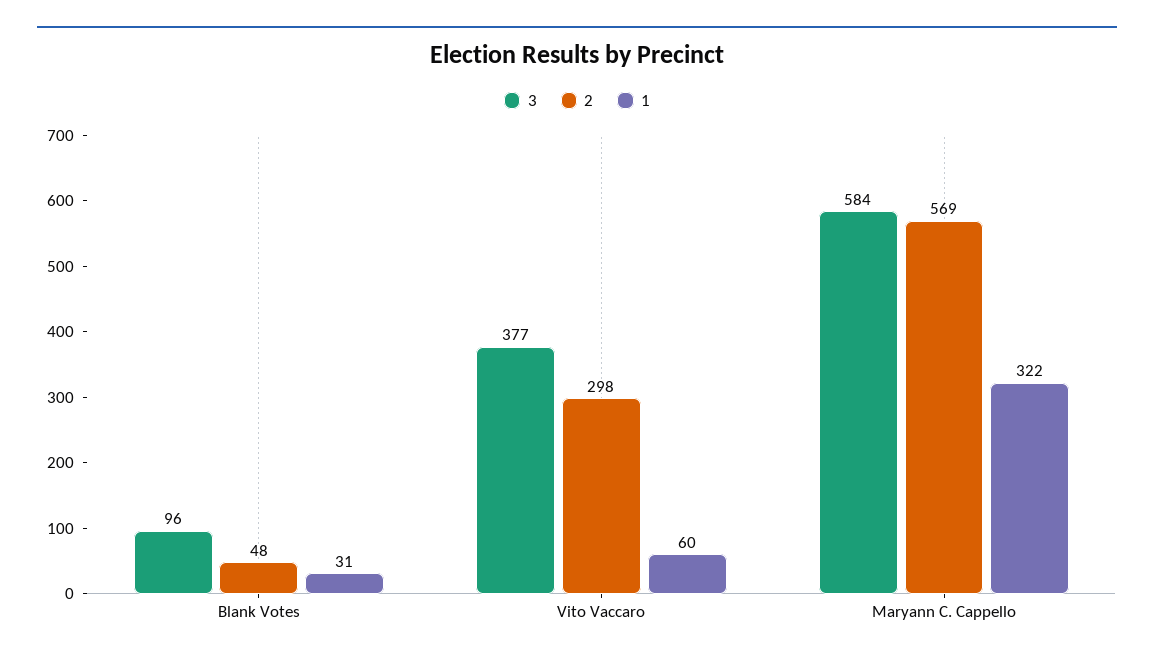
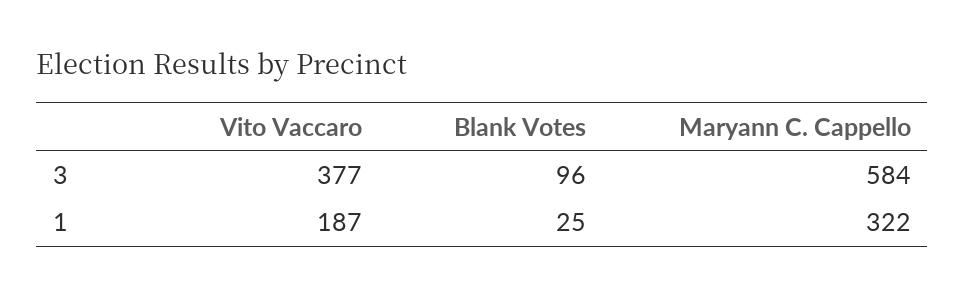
  {
    "3": {
      "Blank Votes": 96,
      "Vito Vaccaro": 377,
      "Maryann C. Cappello": 584
    },
-   "2": {
-     "Blank Votes": 48,
-     "Vito Vaccaro": 298,
-     "Maryann C. Cappello": 569
-   },
    "1": {
-     "Blank Votes": 31,
+     "Blank Votes": 25,
-     "Vito Vaccaro": 60,
+     "Vito Vaccaro": 187,
      "Maryann C. Cappello": 322
    }
  }

